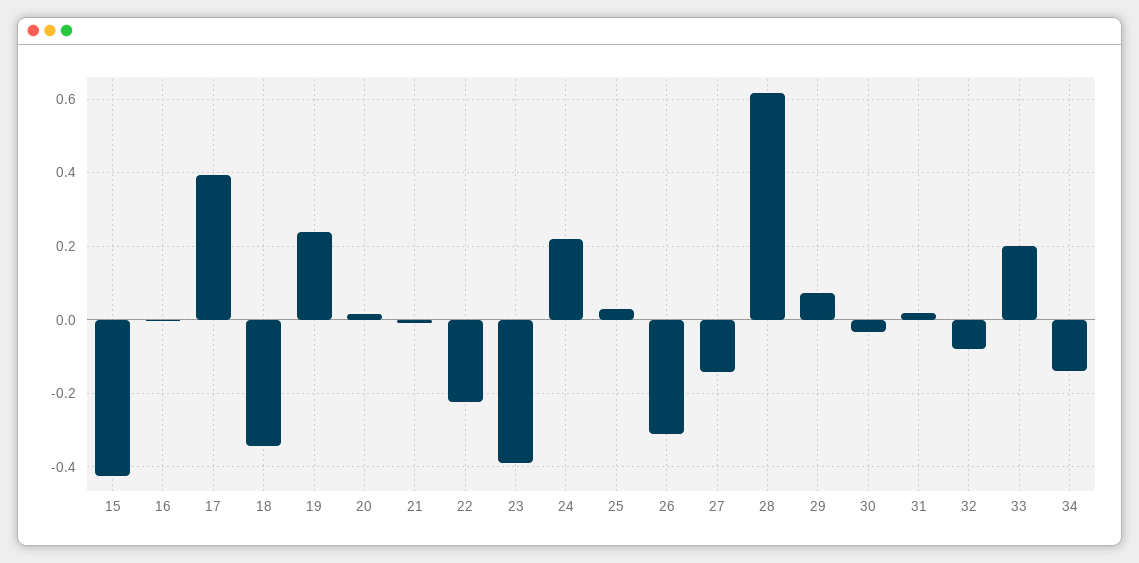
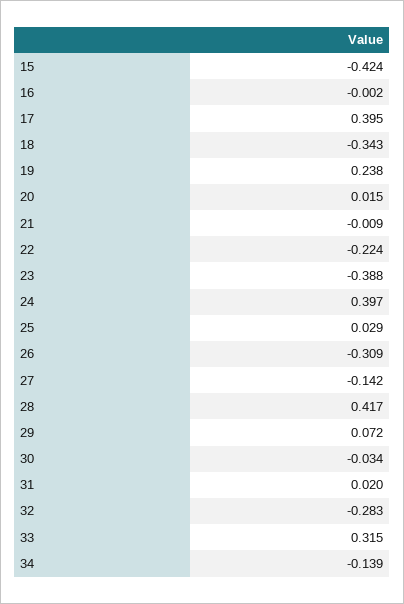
  {
    "15": -0.424,
    "16": -0.002,
    "17": 0.395,
    "18": -0.343,
    "19": 0.238,
    "20": 0.015,
    "21": -0.009,
    "22": -0.224,
    "23": -0.388,
-   "24": 0.22,
+   "24": 0.397,
    "25": 0.029,
    "26": -0.309,
    "27": -0.142,
-   "28": 0.62,
+   "28": 0.417,
    "29": 0.072,
    "30": -0.034,
    "31": 0.02,
-   "32": -0.08,
+   "32": -0.283,
-   "33": 0.2,
+   "33": 0.315,
    "34": -0.139
  }

